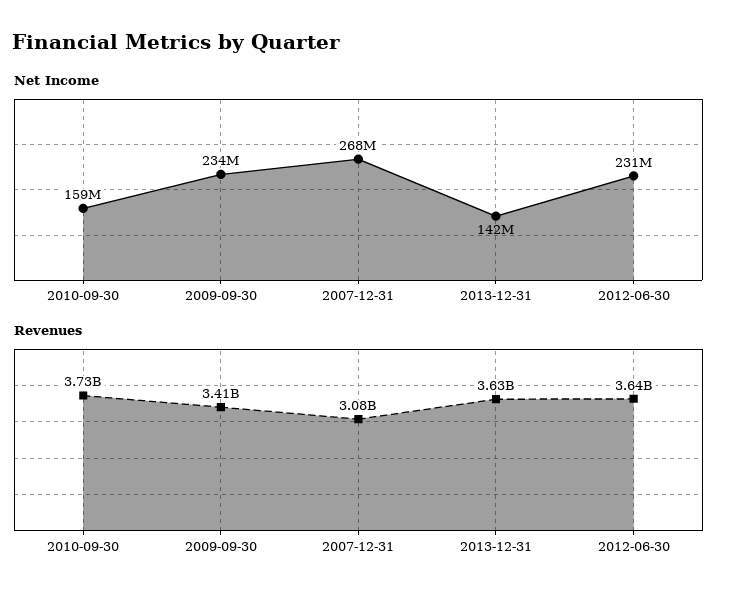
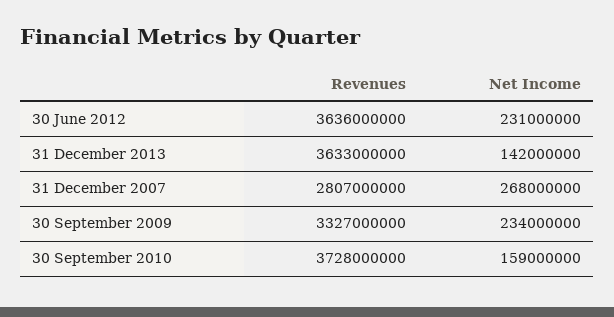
  {
    "Net Income": {
      "2010-09-30": 159000000,
      "2009-09-30": 234000000,
      "2007-12-31": 268000000,
      "2013-12-31": 142000000,
      "2012-06-30": 231000000
    },
    "Revenues": {
      "2010-09-30": 3728000000,
-     "2009-09-30": 3410000000,
+     "2009-09-30": 3327000000,
-     "2007-12-31": 3080000000,
+     "2007-12-31": 2807000000,
      "2013-12-31": 3633000000,
      "2012-06-30": 3636000000
    }
  }

